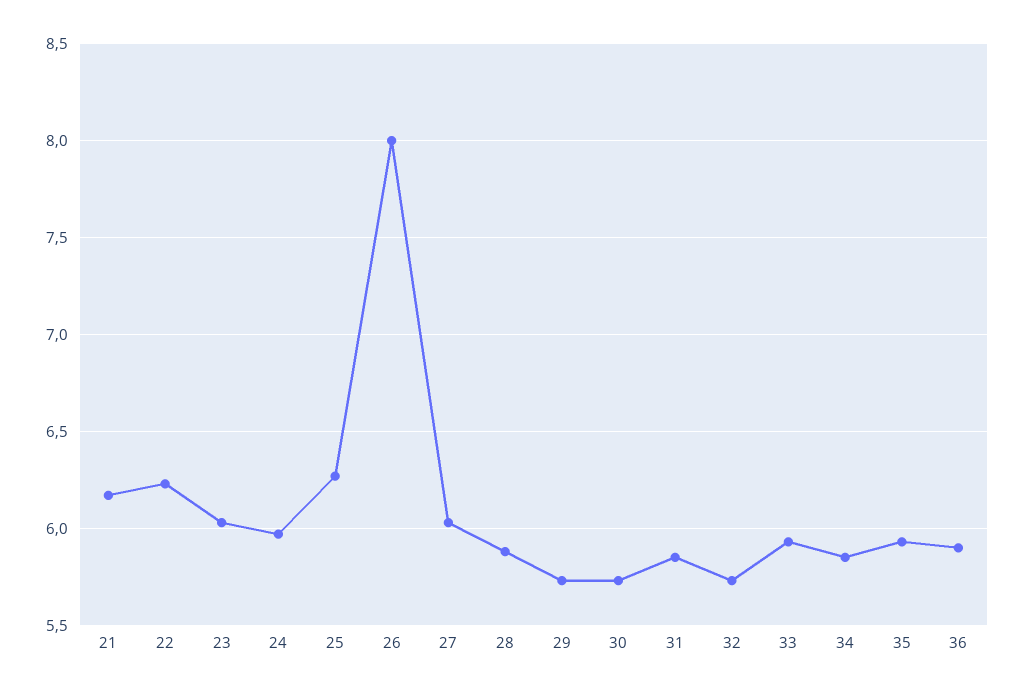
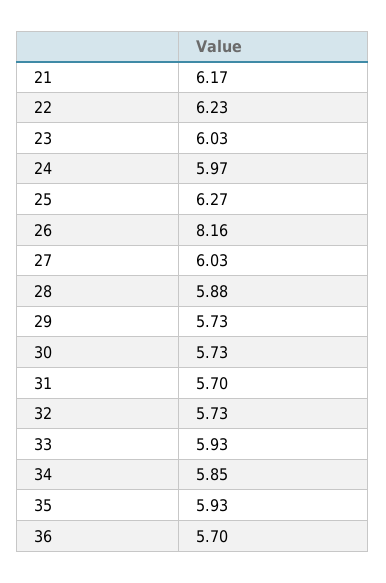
  {
    "21": 6.17,
    "22": 6.23,
    "23": 6.03,
    "24": 5.97,
    "25": 6.27,
-   "26": 8,
+   "26": 8.16,
    "27": 6.03,
    "28": 5.88,
    "29": 5.73,
    "30": 5.73,
-   "31": 5.85,
+   "31": 5.7,
    "32": 5.73,
    "33": 5.93,
    "34": 5.85,
    "35": 5.93,
-   "36": 5.9
+   "36": 5.7
  }

